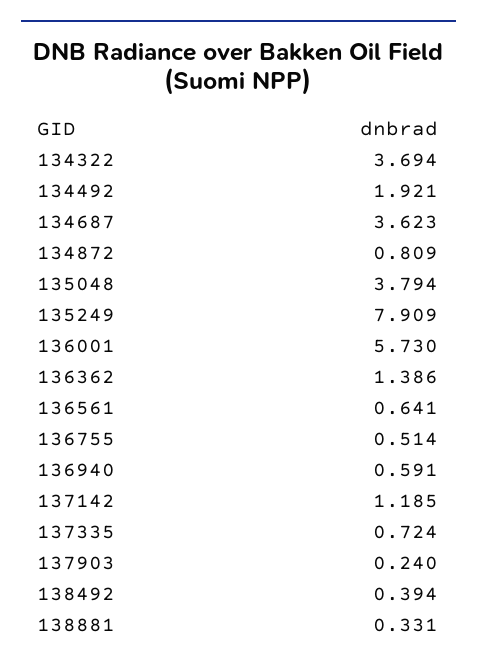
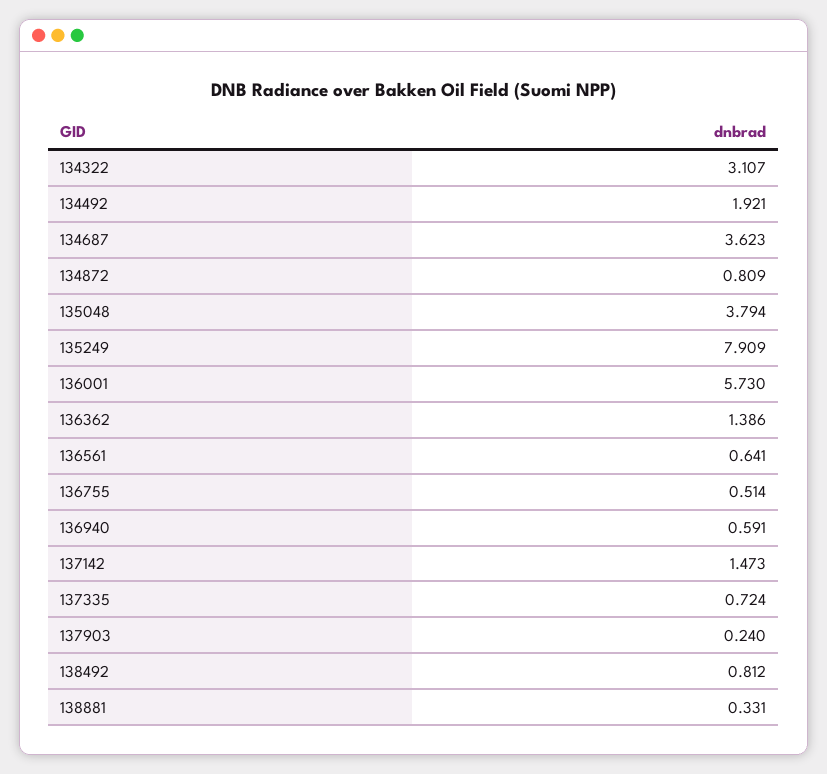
  {
-   "134322": 3.694,
+   "134322": 3.107,
    "134492": 1.921,
    "134687": 3.623,
    "134872": 0.809,
    "135048": 3.794,
    "135249": 7.909,
    "136001": 5.73,
    "136362": 1.386,
    "136561": 0.641,
    "136755": 0.514,
    "136940": 0.591,
-   "137142": 1.185,
+   "137142": 1.473,
    "137335": 0.724,
    "137903": 0.24,
-   "138492": 0.394,
+   "138492": 0.812,
    "138881": 0.331
  }

